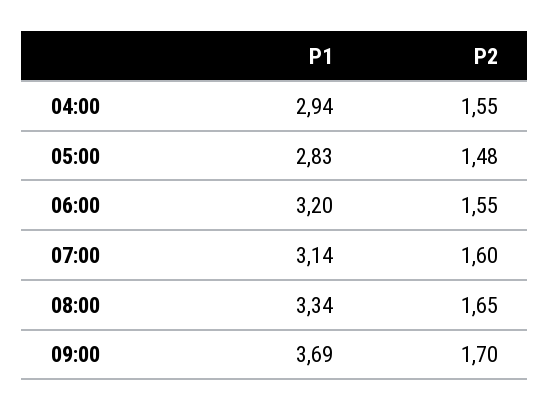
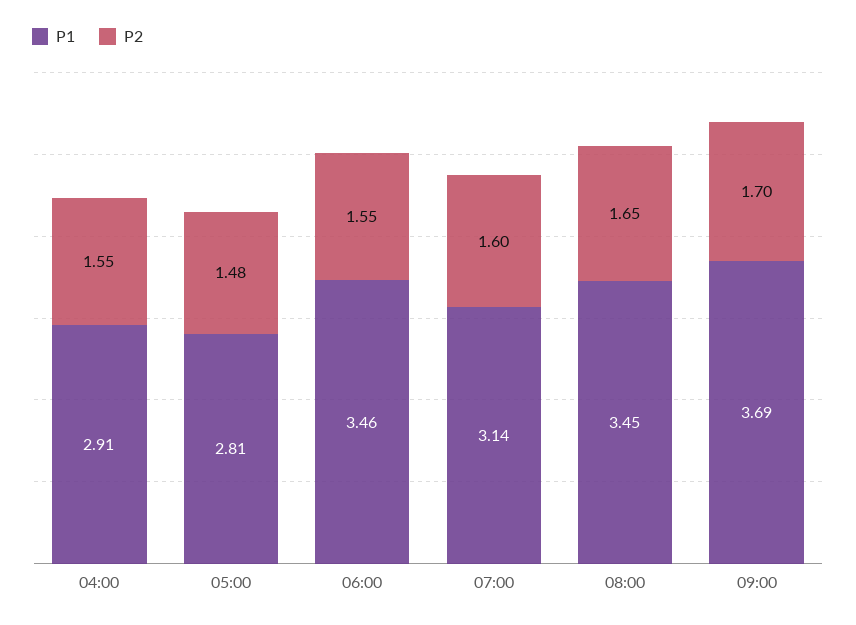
  {
    "P1": {
-     "04:00": 2.94,
+     "04:00": 2.91,
-     "05:00": 2.83,
+     "05:00": 2.81,
-     "06:00": 3.2,
+     "06:00": 3.46,
      "07:00": 3.14,
-     "08:00": 3.34,
+     "08:00": 3.45,
      "09:00": 3.69
    },
    "P2": {
      "04:00": 1.55,
      "05:00": 1.48,
      "06:00": 1.55,
      "07:00": 1.6,
      "08:00": 1.65,
      "09:00": 1.7
    }
  }

